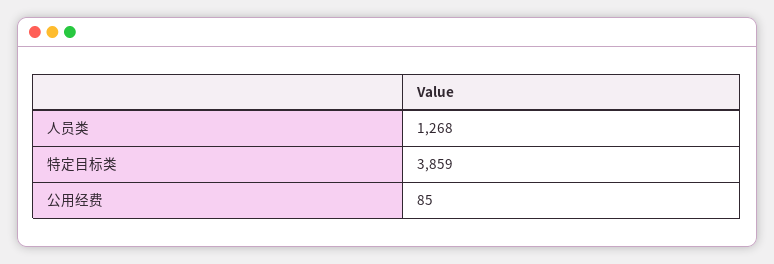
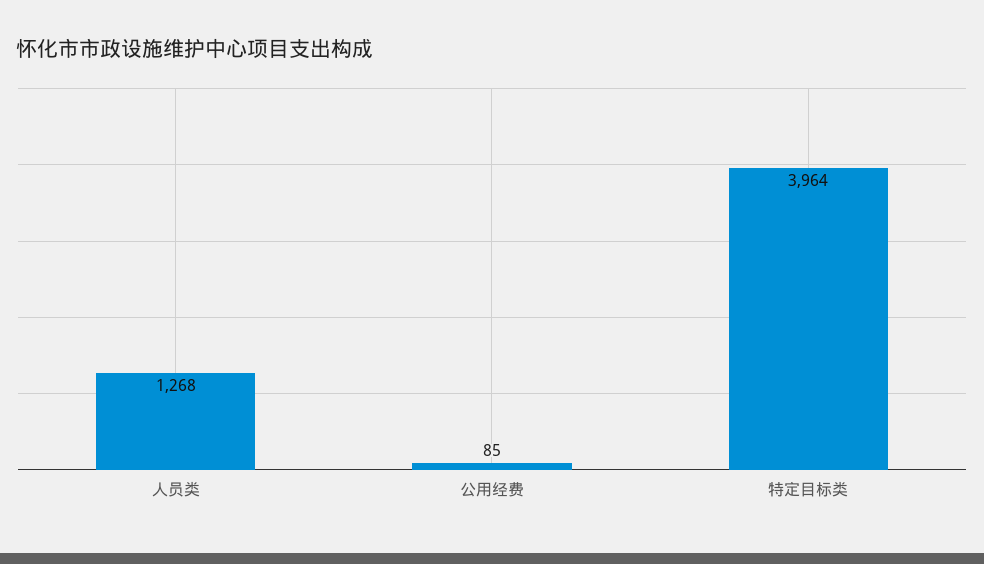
  {
    "人员类": 1268,
-   "特定目标类": 3859,
+   "特定目标类": 3964,
    "公用经费": 85
  }

